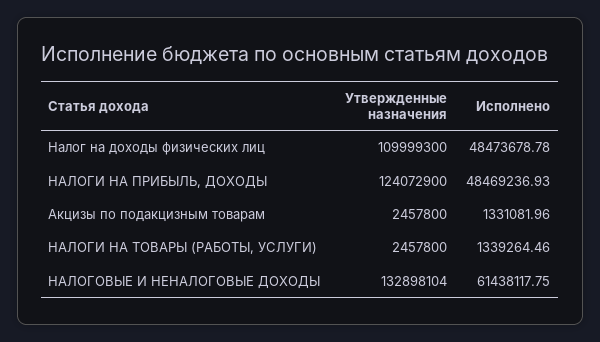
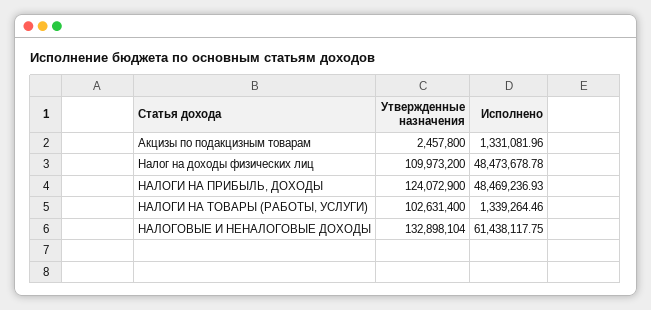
  {
    "Утвержденные назначения": {
-     "Налог на доходы физических лиц": 109999300,
+     "Налог на доходы физических лиц": 109973200,
      "НАЛОГИ НА ПРИБЫЛЬ, ДОХОДЫ": 124072900,
      "Акцизы по подакцизным товарам": 2457800,
-     "НАЛОГИ НА ТОВАРЫ (РАБОТЫ, УСЛУГИ)": 2457800,
+     "НАЛОГИ НА ТОВАРЫ (РАБОТЫ, УСЛУГИ)": 102631400,
      "НАЛОГОВЫЕ И НЕНАЛОГОВЫЕ ДОХОДЫ": 132898104
    },
    "Исполнено": {
      "Налог на доходы физических лиц": 48473678.78,
      "НАЛОГИ НА ПРИБЫЛЬ, ДОХОДЫ": 48469236.93,
      "Акцизы по подакцизным товарам": 1331081.96,
      "НАЛОГИ НА ТОВАРЫ (РАБОТЫ, УСЛУГИ)": 1339264.46,
      "НАЛОГОВЫЕ И НЕНАЛОГОВЫЕ ДОХОДЫ": 61438117.75
    }
  }

